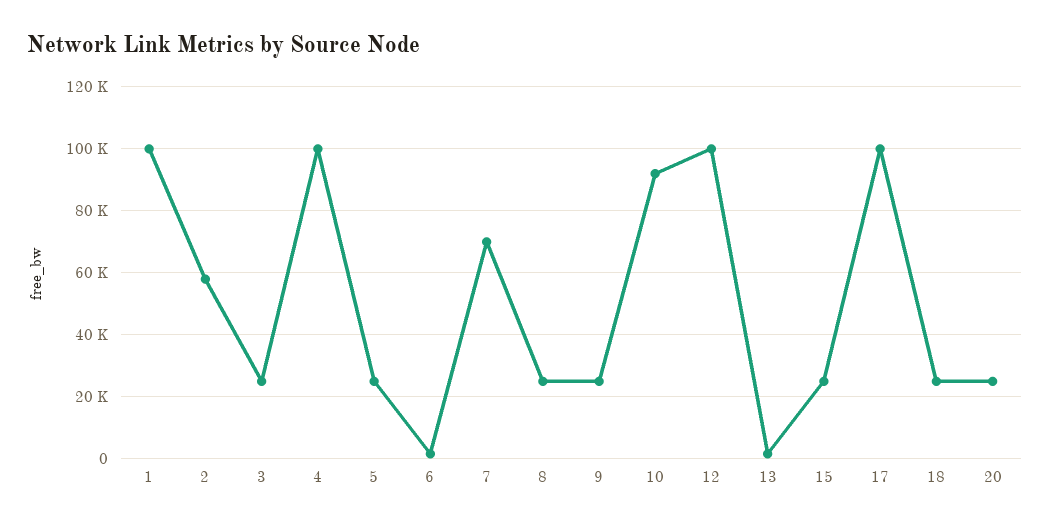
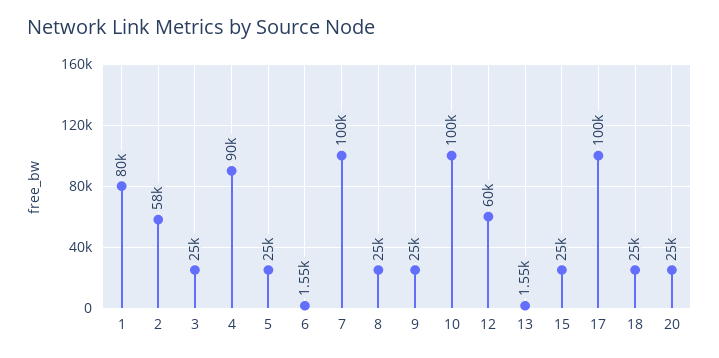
  {
-   "1": 100000,
+   "1": 80000,
    "2": 58000,
    "3": 25000,
-   "4": 100000,
+   "4": 90000,
    "5": 25000,
    "6": 1550,
-   "7": 70000,
+   "7": 100000,
    "8": 25000,
    "9": 25000,
-   "10": 92000,
+   "10": 100000,
-   "12": 100000,
+   "12": 60000,
    "13": 1550,
    "15": 25000,
    "17": 100000,
    "18": 25000,
    "20": 25000
  }

